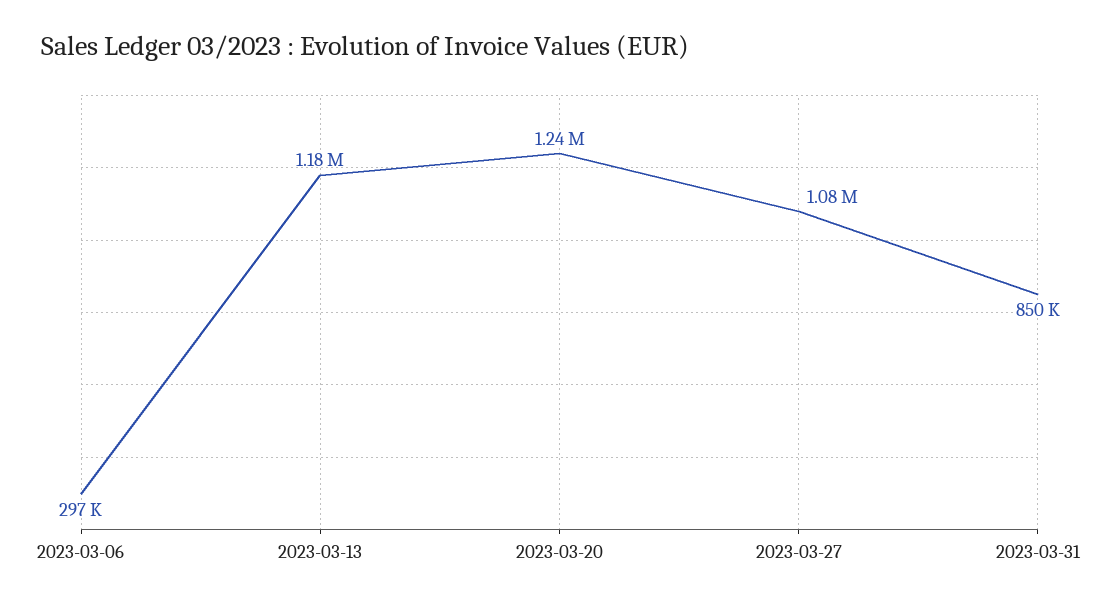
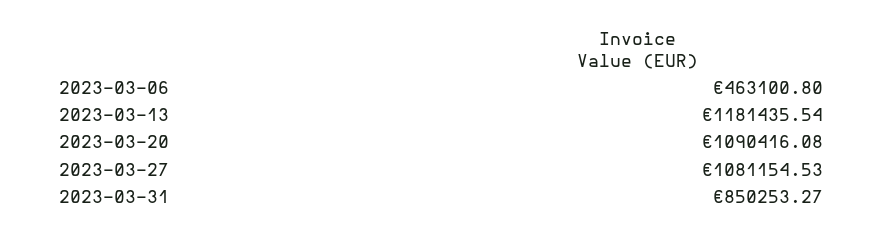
  {
-   "2023-03-06": 297000,
+   "2023-03-06": 463100.8,
    "2023-03-13": 1181435.54,
-   "2023-03-20": 1240000,
+   "2023-03-20": 1090416.08,
    "2023-03-27": 1081154.53,
    "2023-03-31": 850253.27
  }

